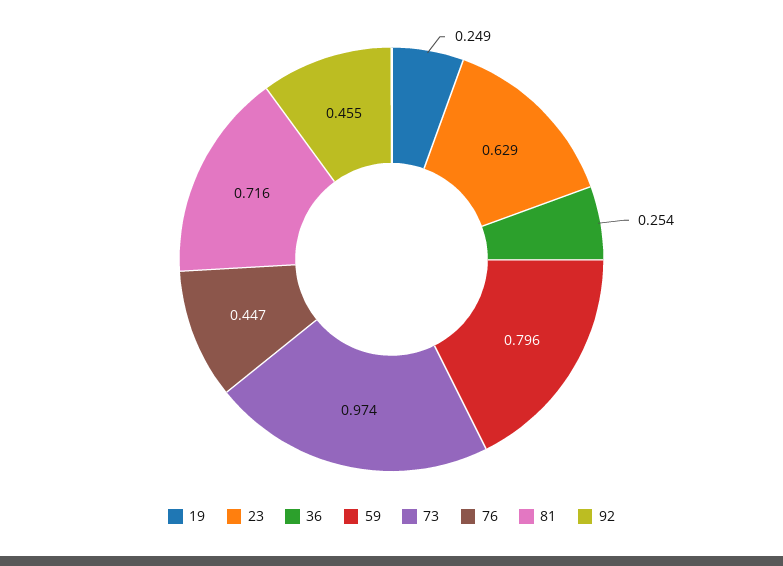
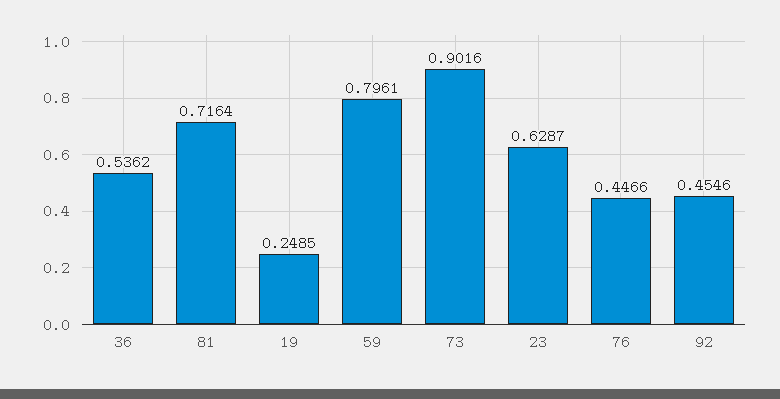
  {
    "19": 0.2485,
    "23": 0.6287,
-   "36": 0.254,
+   "36": 0.5362,
    "59": 0.7961,
-   "73": 0.974,
+   "73": 0.9016,
    "76": 0.4466,
    "81": 0.7164,
    "92": 0.4546
  }

